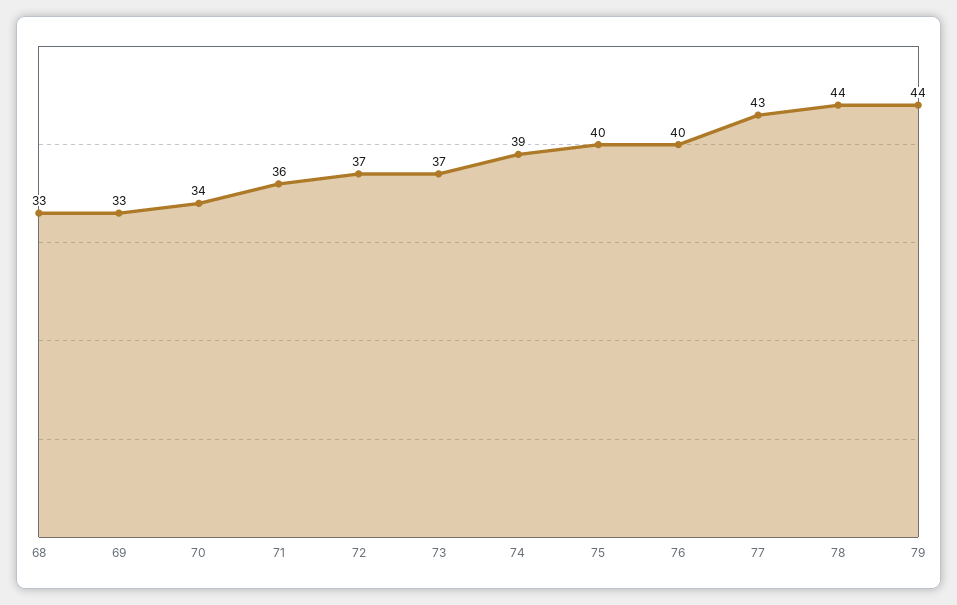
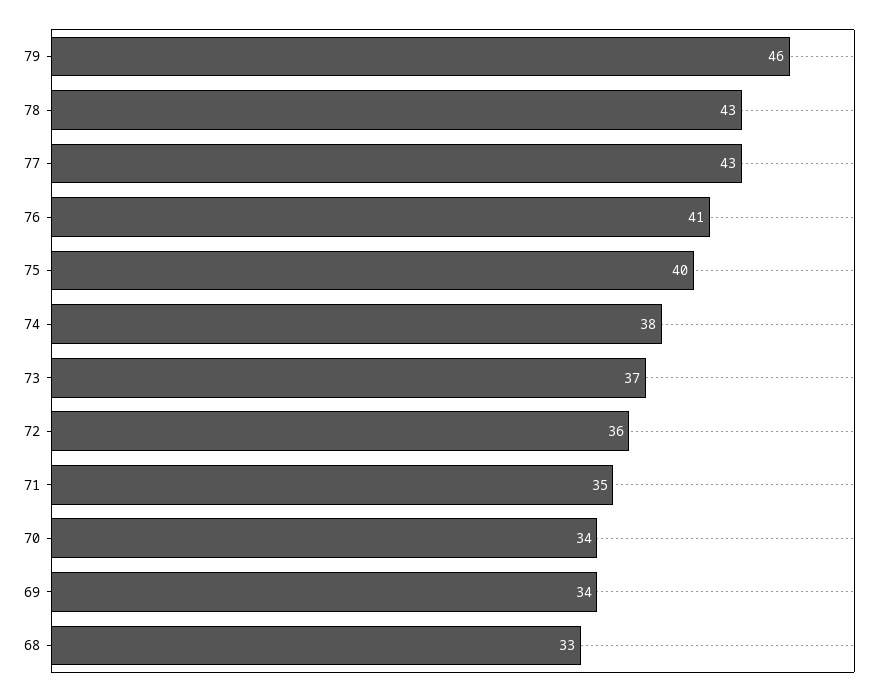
  {
    "68": 33,
-   "69": 33,
+   "69": 34,
    "70": 34,
-   "71": 36,
+   "71": 35,
-   "72": 37,
+   "72": 36,
    "73": 37,
-   "74": 39,
+   "74": 38,
    "75": 40,
-   "76": 40,
+   "76": 41,
    "77": 43,
-   "78": 44,
+   "78": 43,
-   "79": 44
+   "79": 46
  }

